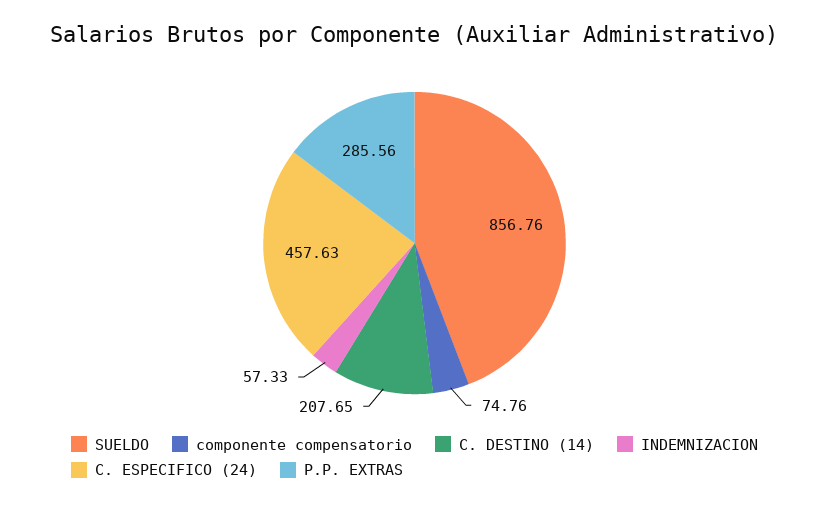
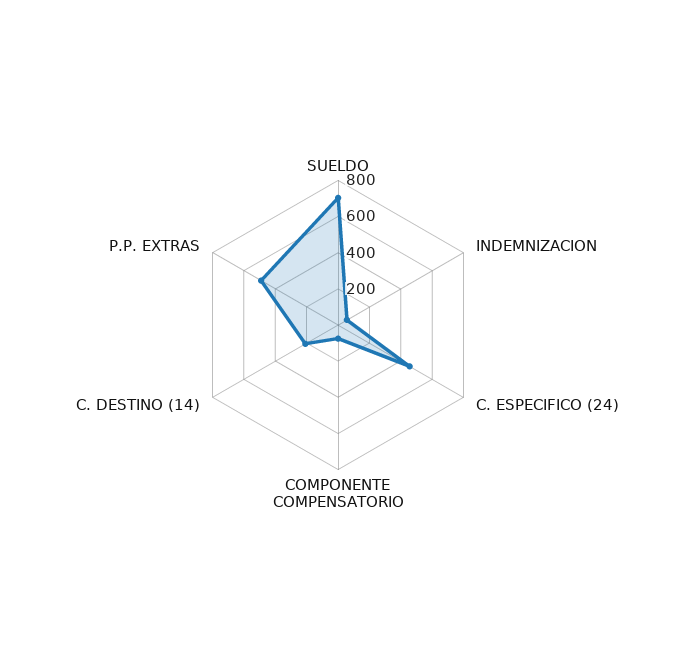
  {
-   "SUELDO": 856.76,
+   "SUELDO": 700,
    "componente compensatorio": 74.76,
    "C. DESTINO (14)": 207.65,
    "INDEMNIZACION": 57.33,
    "C. ESPECIFICO (24)": 457.63,
-   "P.P. EXTRAS": 285.56
+   "P.P. EXTRAS": 500
  }

